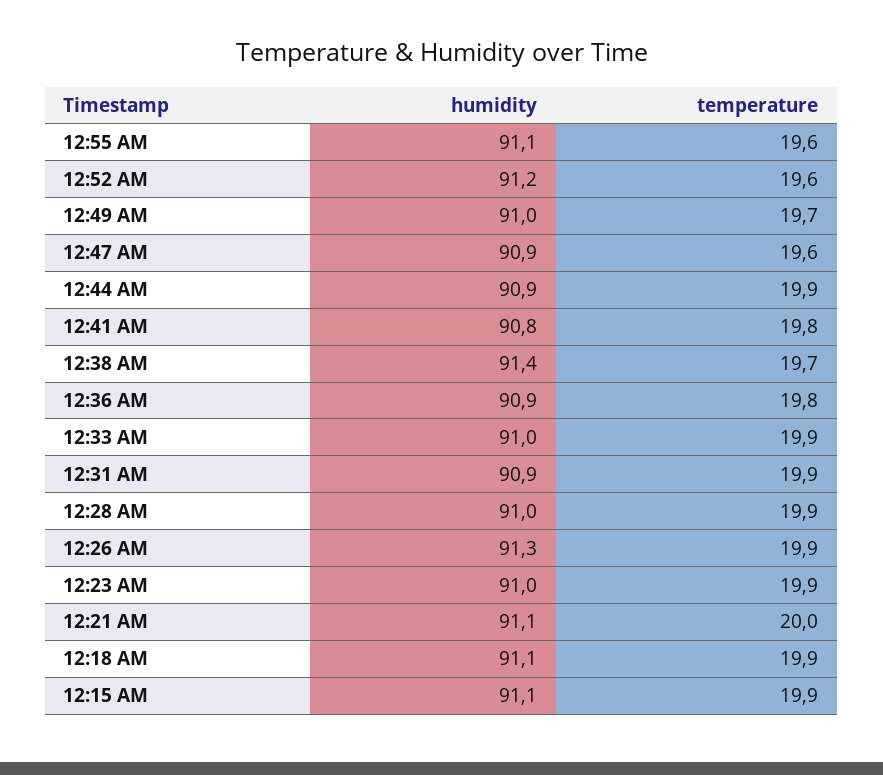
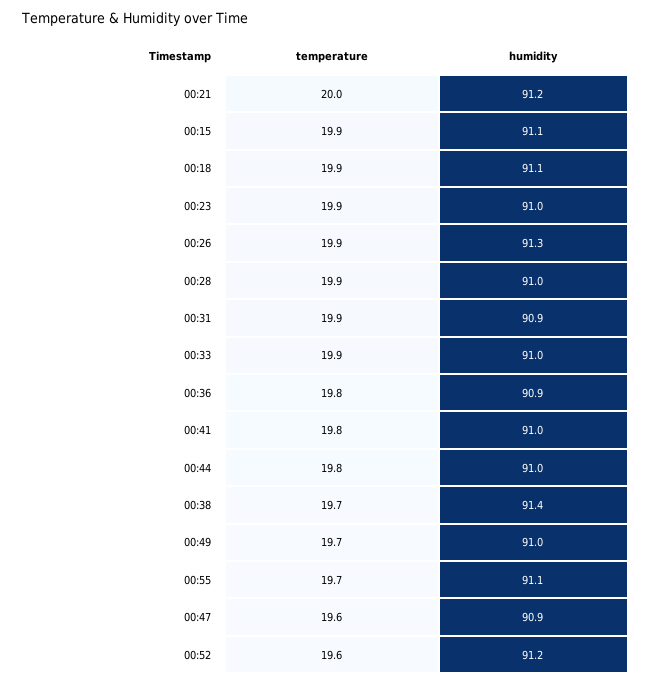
  {
    "humidity": {
      "12:55 AM": 91.1,
      "12:52 AM": 91.2,
      "12:49 AM": 91,
      "12:47 AM": 90.9,
-     "12:44 AM": 90.9,
+     "12:44 AM": 91,
-     "12:41 AM": 90.8,
+     "12:41 AM": 91,
      "12:38 AM": 91.4,
      "12:36 AM": 90.9,
      "12:33 AM": 91,
      "12:31 AM": 90.9,
      "12:28 AM": 91,
      "12:26 AM": 91.3,
      "12:23 AM": 91,
-     "12:21 AM": 91.1,
+     "12:21 AM": 91.2,
      "12:18 AM": 91.1,
      "12:15 AM": 91.1
    },
    "temperature": {
-     "12:55 AM": 19.6,
+     "12:55 AM": 19.7,
      "12:52 AM": 19.6,
      "12:49 AM": 19.7,
      "12:47 AM": 19.6,
-     "12:44 AM": 19.9,
+     "12:44 AM": 19.8,
      "12:41 AM": 19.8,
      "12:38 AM": 19.7,
      "12:36 AM": 19.8,
      "12:33 AM": 19.9,
      "12:31 AM": 19.9,
      "12:28 AM": 19.9,
      "12:26 AM": 19.9,
      "12:23 AM": 19.9,
      "12:21 AM": 20,
      "12:18 AM": 19.9,
      "12:15 AM": 19.9
    }
  }

